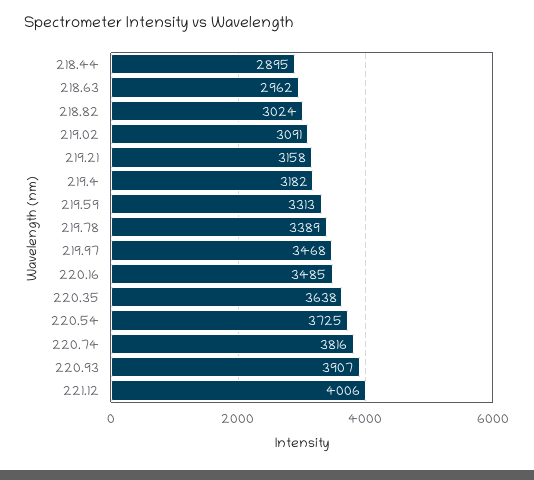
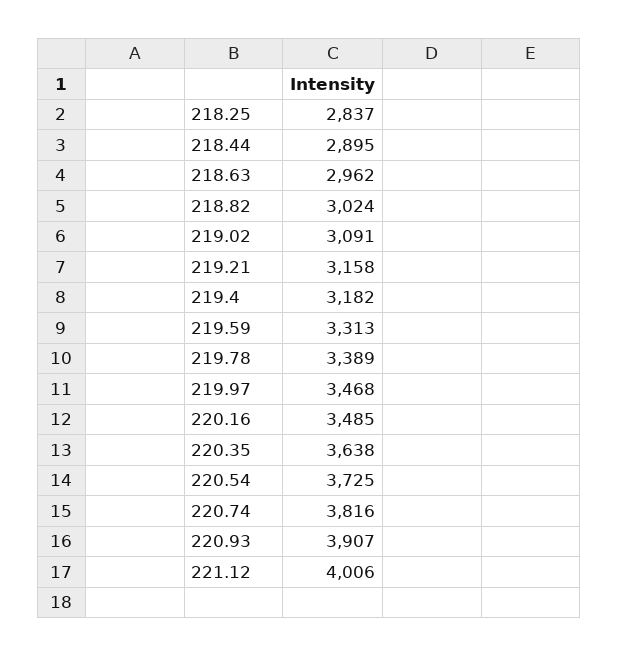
  {
    "218.44": 2895,
    "218.63": 2962,
    "218.82": 3024,
    "219.02": 3091,
    "219.21": 3158,
    "219.4": 3182,
    "219.59": 3313,
    "219.78": 3389,
    "219.97": 3468,
    "220.16": 3485,
    "220.35": 3638,
    "220.54": 3725,
    "220.74": 3816,
    "220.93": 3907,
-   "221.12": 4006
+   "221.12": 4006,
+   "218.25": 2837
  }

